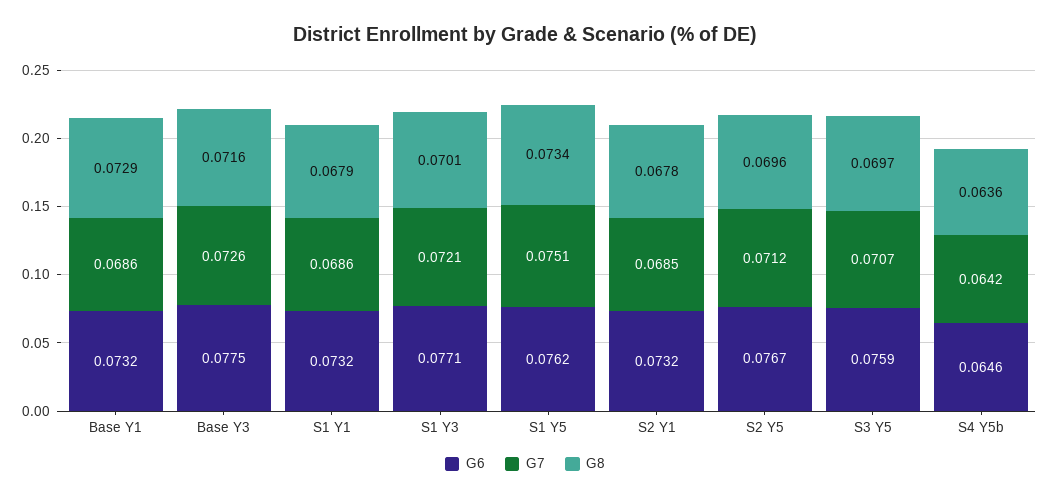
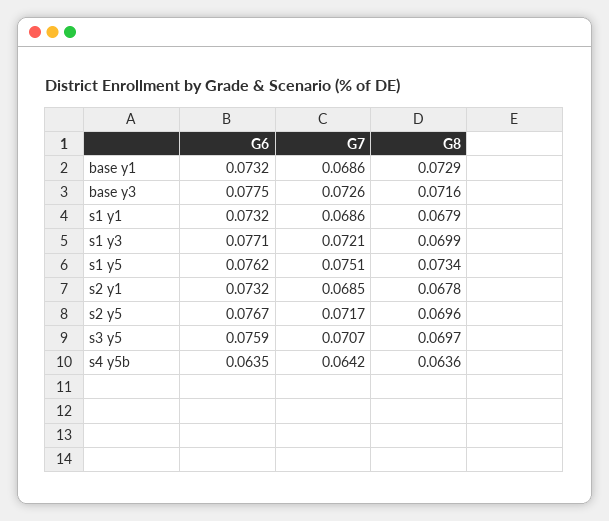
  {
    "G6": {
      "Base Y1": 0.0732,
      "Base Y3": 0.0775,
      "S1 Y1": 0.0732,
      "S1 Y3": 0.0771,
      "S1 Y5": 0.0762,
      "S2 Y1": 0.0732,
      "S2 Y5": 0.0767,
      "S3 Y5": 0.0759,
-     "S4 Y5b": 0.0646
+     "S4 Y5b": 0.0635
    },
    "G7": {
      "Base Y1": 0.0686,
      "Base Y3": 0.0726,
      "S1 Y1": 0.0686,
      "S1 Y3": 0.0721,
      "S1 Y5": 0.0751,
      "S2 Y1": 0.0685,
-     "S2 Y5": 0.0712,
+     "S2 Y5": 0.0717,
      "S3 Y5": 0.0707,
      "S4 Y5b": 0.0642
    },
    "G8": {
      "Base Y1": 0.0729,
      "Base Y3": 0.0716,
      "S1 Y1": 0.0679,
-     "S1 Y3": 0.0701,
+     "S1 Y3": 0.0699,
      "S1 Y5": 0.0734,
      "S2 Y1": 0.0678,
      "S2 Y5": 0.0696,
      "S3 Y5": 0.0697,
      "S4 Y5b": 0.0636
    }
  }

